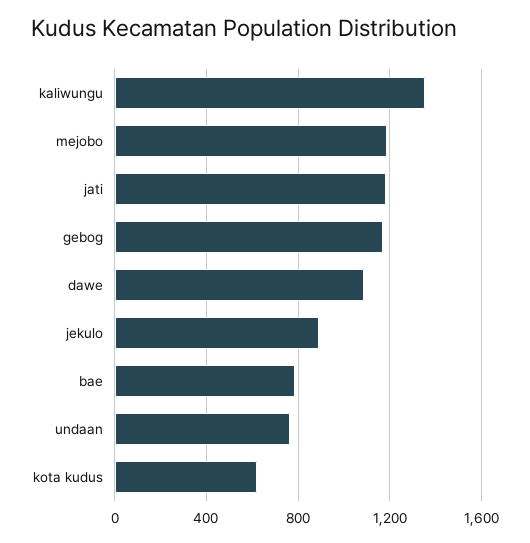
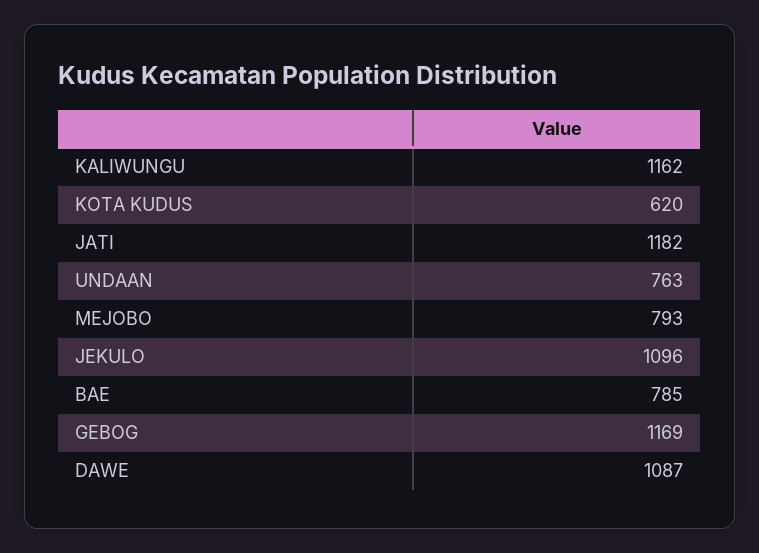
  {
-   "kaliwungu": 1350,
+   "kaliwungu": 1162,
-   "mejobo": 1200,
+   "mejobo": 793,
    "jati": 1182,
    "gebog": 1169,
    "dawe": 1087,
-   "jekulo": 900,
+   "jekulo": 1096,
    "bae": 785,
    "undaan": 763,
    "kota kudus": 620
  }

